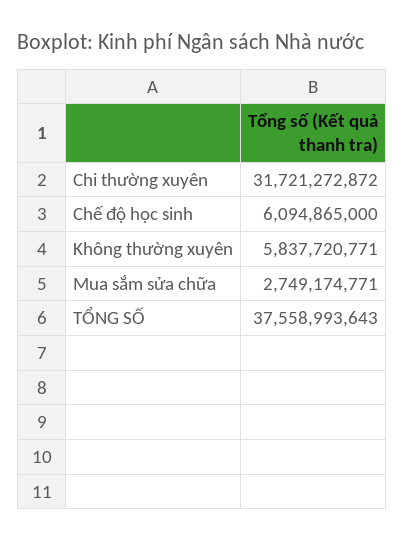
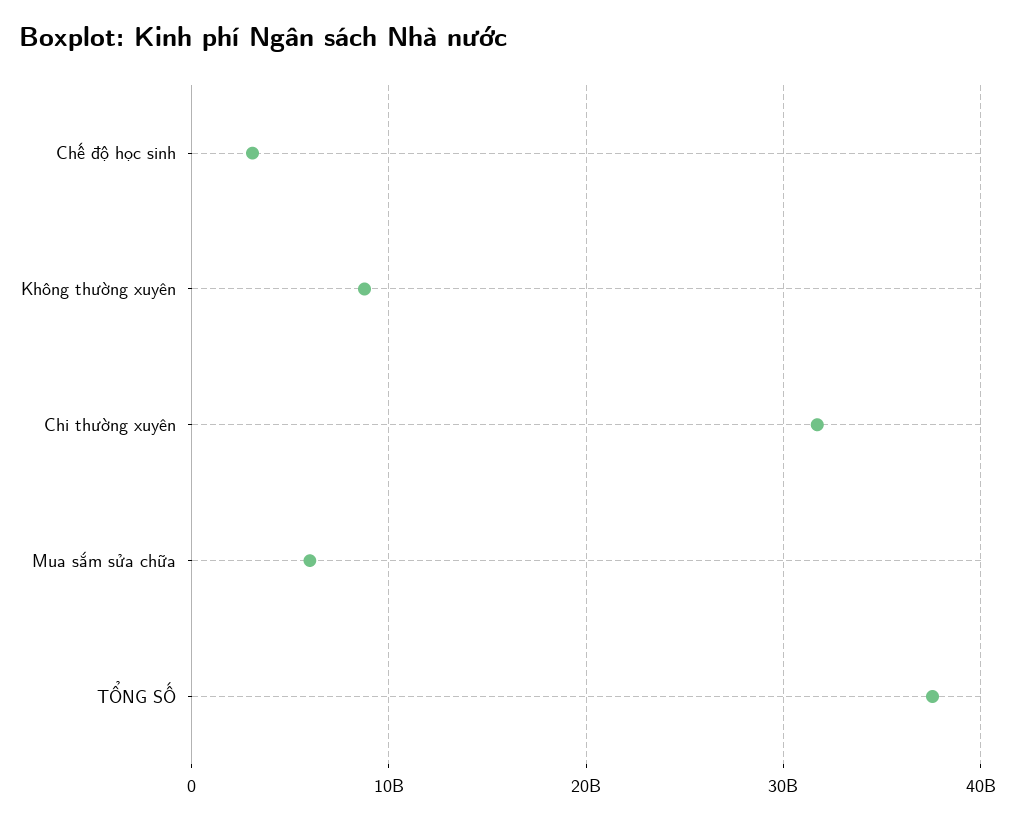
  {
    "Chi thường xuyên": 31721272872,
-   "Chế độ học sinh": 6094865000,
+   "Chế độ học sinh": 3000000000,
-   "Không thường xuyên": 5837720771,
+   "Không thường xuyên": 9000000000,
-   "Mua sắm sửa chữa": 2749174771,
+   "Mua sắm sửa chữa": 6000000000,
    "TỔNG SỐ": 37558993643
  }

